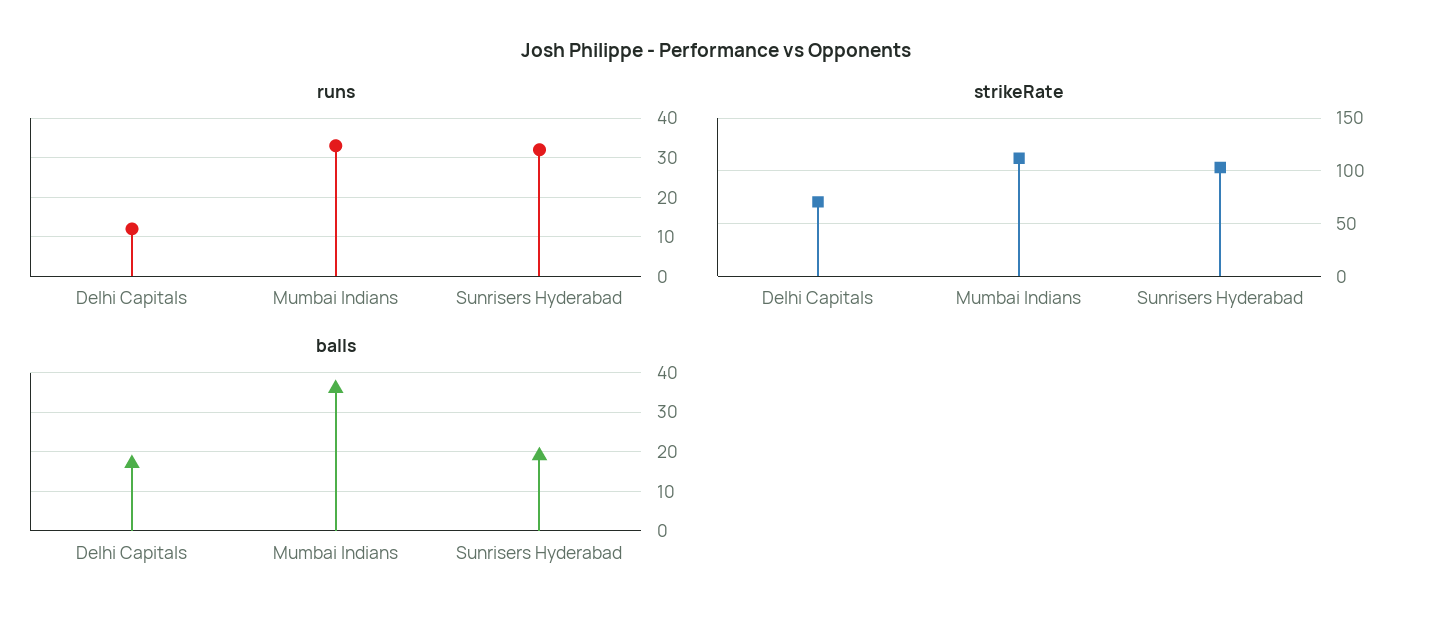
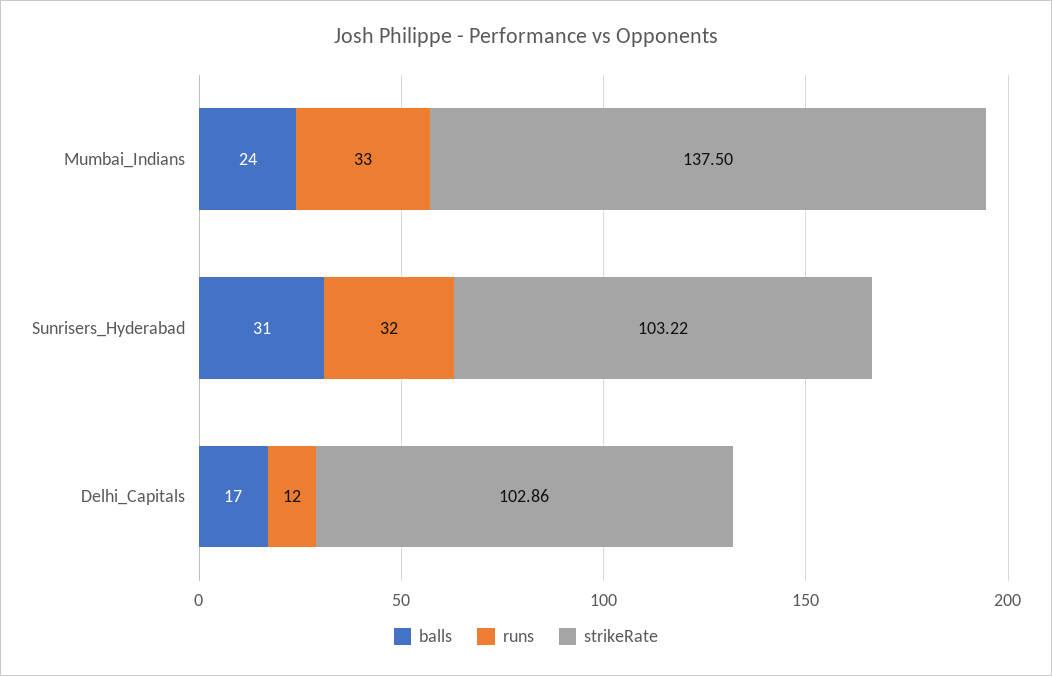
  {
    "runs": {
      "Delhi Capitals": 12,
      "Mumbai Indians": 33,
      "Sunrisers Hyderabad": 32
    },
    "strikeRate": {
-     "Delhi Capitals": 70,
+     "Delhi Capitals": 102.86,
-     "Mumbai Indians": 110,
+     "Mumbai Indians": 137.5,
      "Sunrisers Hyderabad": 103.22
    },
    "balls": {
      "Delhi Capitals": 17,
-     "Mumbai Indians": 35,
+     "Mumbai Indians": 24,
-     "Sunrisers Hyderabad": 20
+     "Sunrisers Hyderabad": 31
    }
  }

